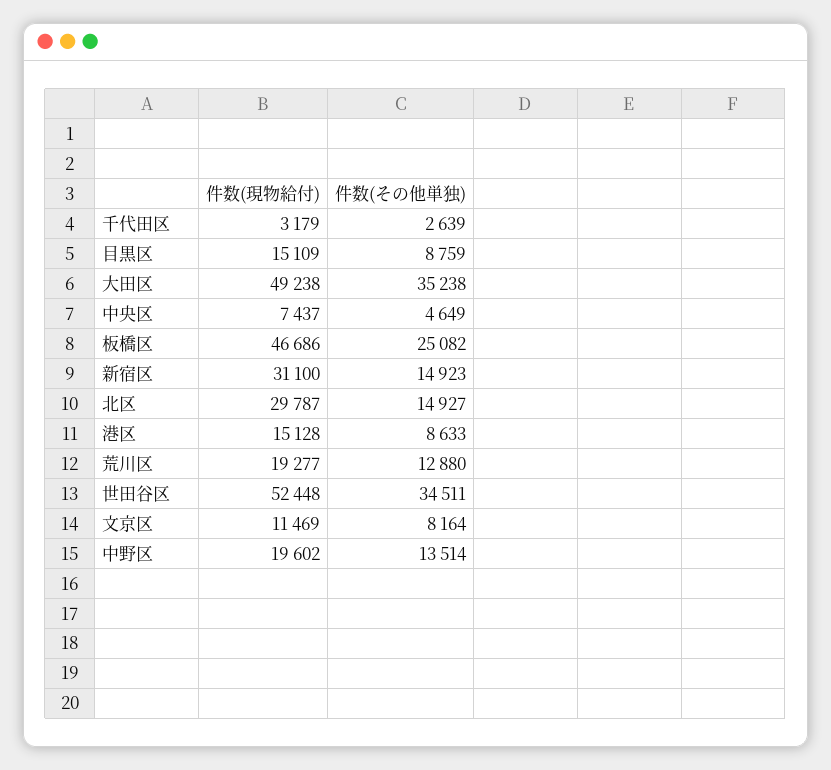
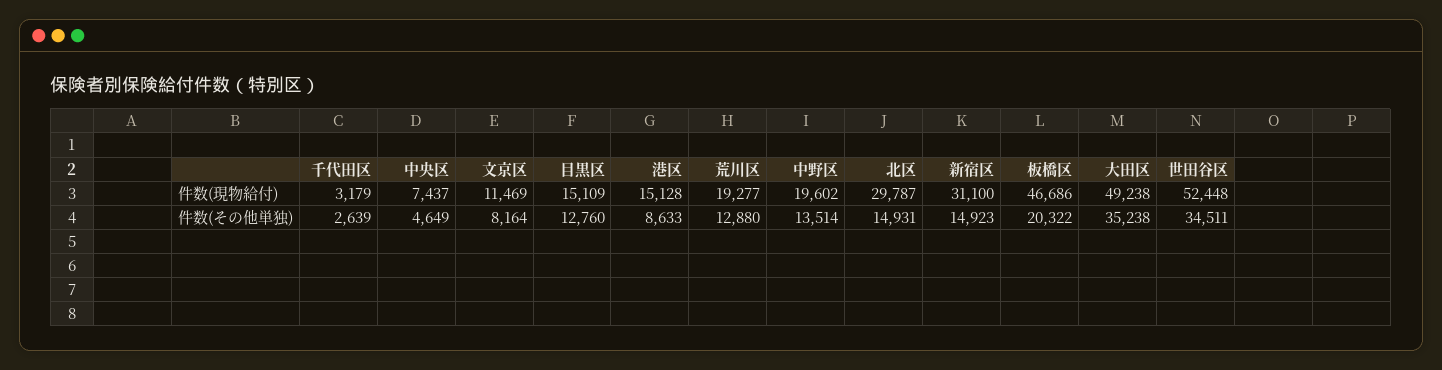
  {
    "件数(現物給付)": {
      "千代田区": 3179,
      "目黒区": 15109,
      "大田区": 49238,
      "中央区": 7437,
      "板橋区": 46686,
      "新宿区": 31100,
      "北区": 29787,
      "港区": 15128,
      "荒川区": 19277,
      "世田谷区": 52448,
      "文京区": 11469,
      "中野区": 19602
    },
    "件数(その他単独)": {
      "千代田区": 2639,
-     "目黒区": 8759,
+     "目黒区": 12760,
      "大田区": 35238,
      "中央区": 4649,
-     "板橋区": 25082,
+     "板橋区": 20322,
      "新宿区": 14923,
-     "北区": 14927,
+     "北区": 14931,
      "港区": 8633,
      "荒川区": 12880,
      "世田谷区": 34511,
      "文京区": 8164,
      "中野区": 13514
    }
  }

